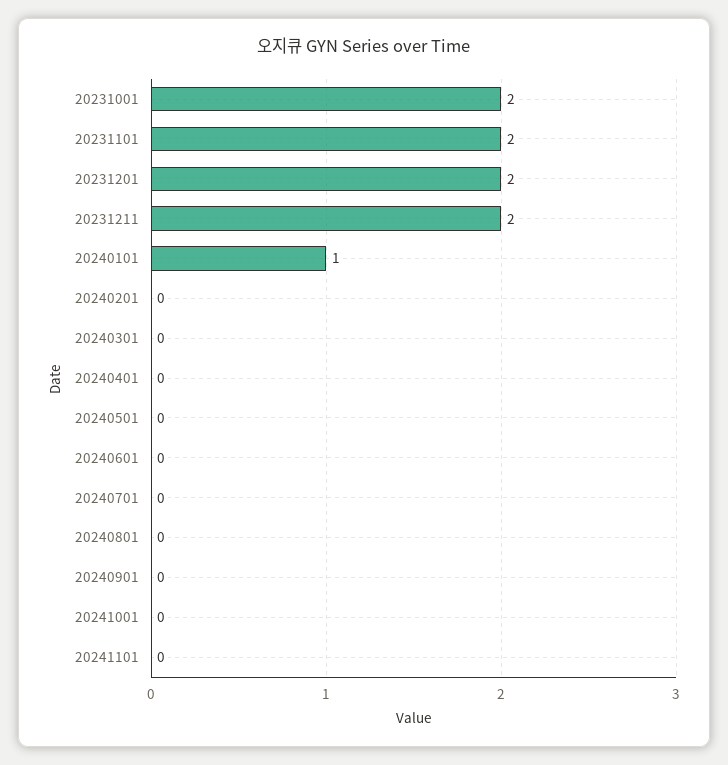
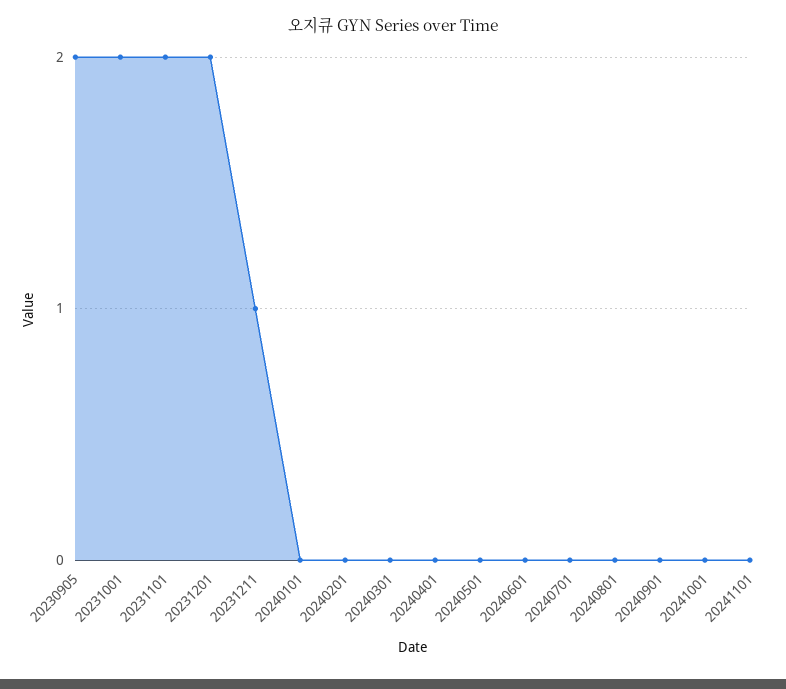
  {
    "20231001": 2,
    "20231101": 2,
    "20231201": 2,
-   "20231211": 2,
+   "20231211": 1,
-   "20240101": 1,
+   "20240101": 0,
    "20240201": 0,
    "20240301": 0,
    "20240401": 0,
    "20240501": 0,
    "20240601": 0,
    "20240701": 0,
    "20240801": 0,
    "20240901": 0,
    "20241001": 0,
-   "20241101": 0
+   "20241101": 0,
+   "20230905": 2
  }

